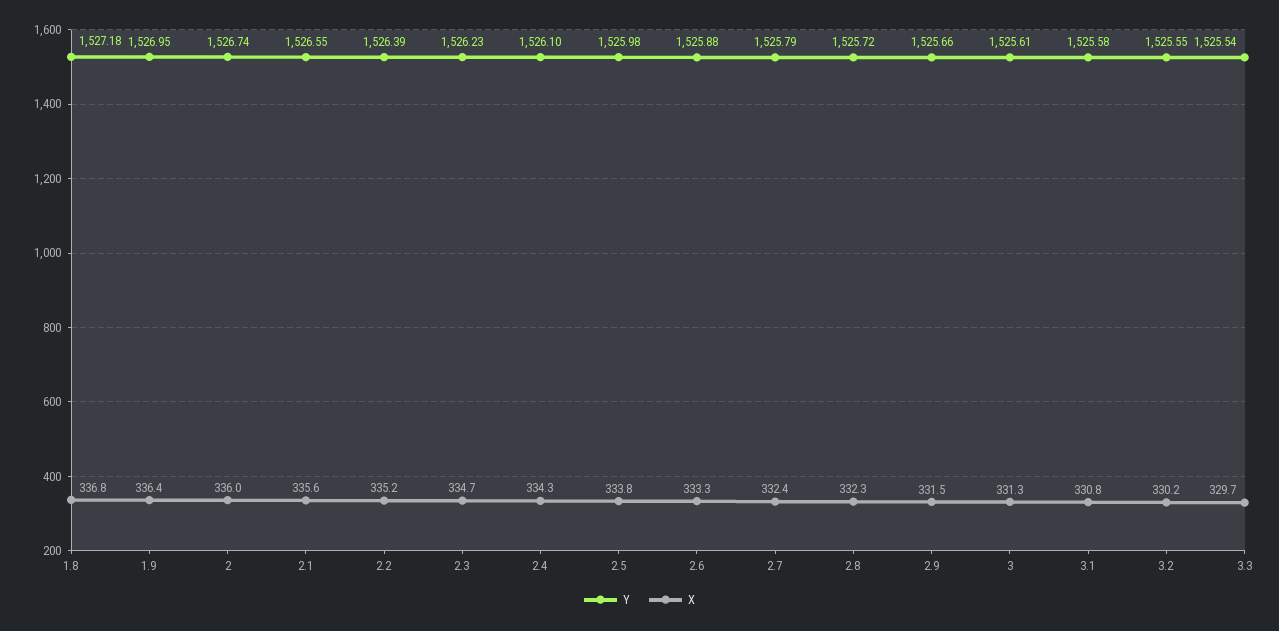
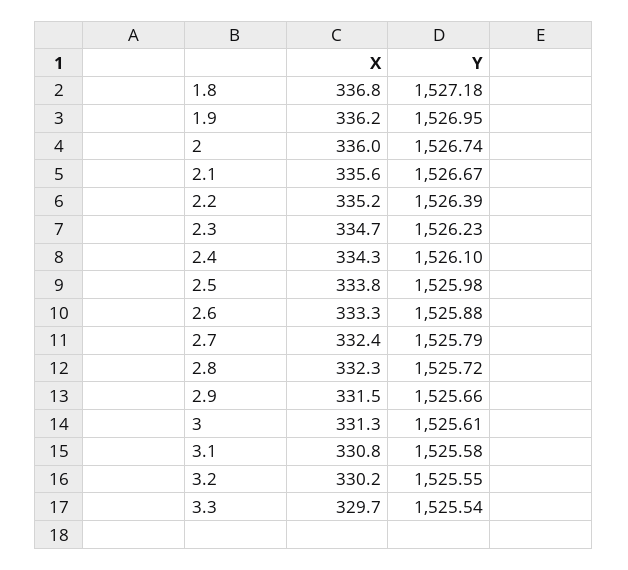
  {
    "Y": {
      "1.8": 1527.18,
      "1.9": 1526.95,
      "2": 1526.74,
-     "2.1": 1526.55,
+     "2.1": 1526.67,
      "2.2": 1526.39,
      "2.3": 1526.23,
      "2.4": 1526.1,
      "2.5": 1525.98,
      "2.6": 1525.88,
      "2.7": 1525.79,
      "2.8": 1525.72,
      "2.9": 1525.66,
      "3": 1525.61,
      "3.1": 1525.58,
      "3.2": 1525.55,
      "3.3": 1525.54
    },
    "X": {
      "1.8": 336.8,
-     "1.9": 336.4,
+     "1.9": 336.2,
      "2": 336,
      "2.1": 335.6,
      "2.2": 335.2,
      "2.3": 334.7,
      "2.4": 334.3,
      "2.5": 333.8,
      "2.6": 333.3,
      "2.7": 332.4,
      "2.8": 332.3,
      "2.9": 331.5,
      "3": 331.3,
      "3.1": 330.8,
      "3.2": 330.2,
      "3.3": 329.7
    }
  }

